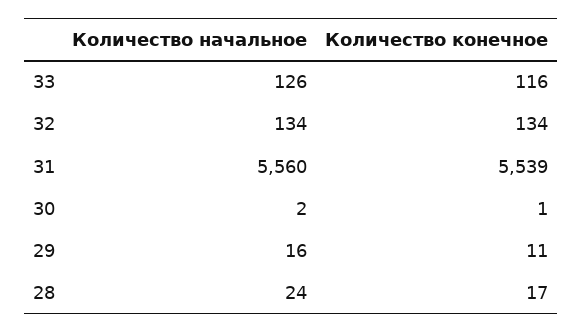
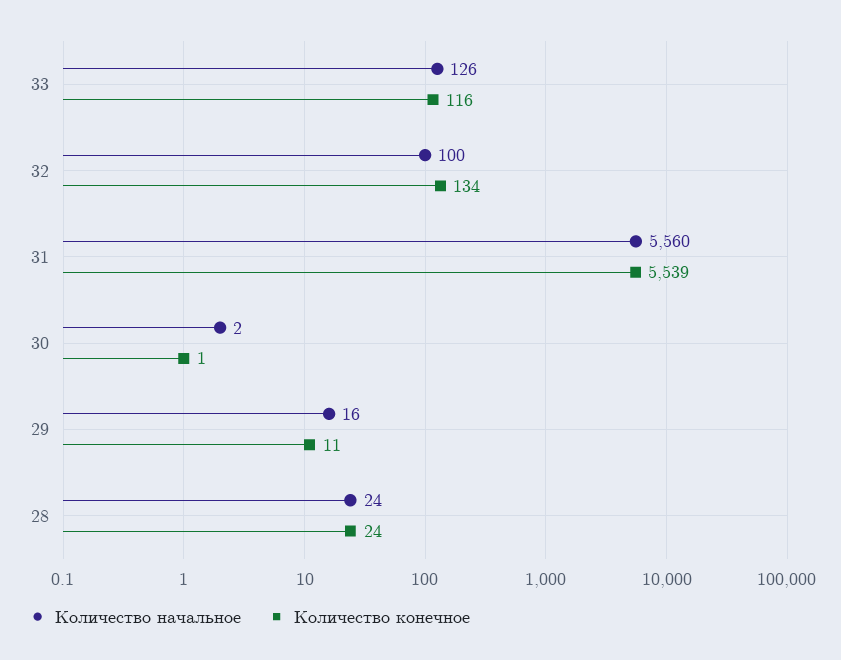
  {
    "Количество начальное": {
      "33": 126,
-     "32": 134,
+     "32": 100,
      "31": 5560,
      "30": 2,
      "29": 16,
      "28": 24
    },
    "Количество конечное": {
      "33": 116,
      "32": 134,
      "31": 5539,
      "30": 1,
      "29": 11,
-     "28": 17
+     "28": 24
    }
  }

